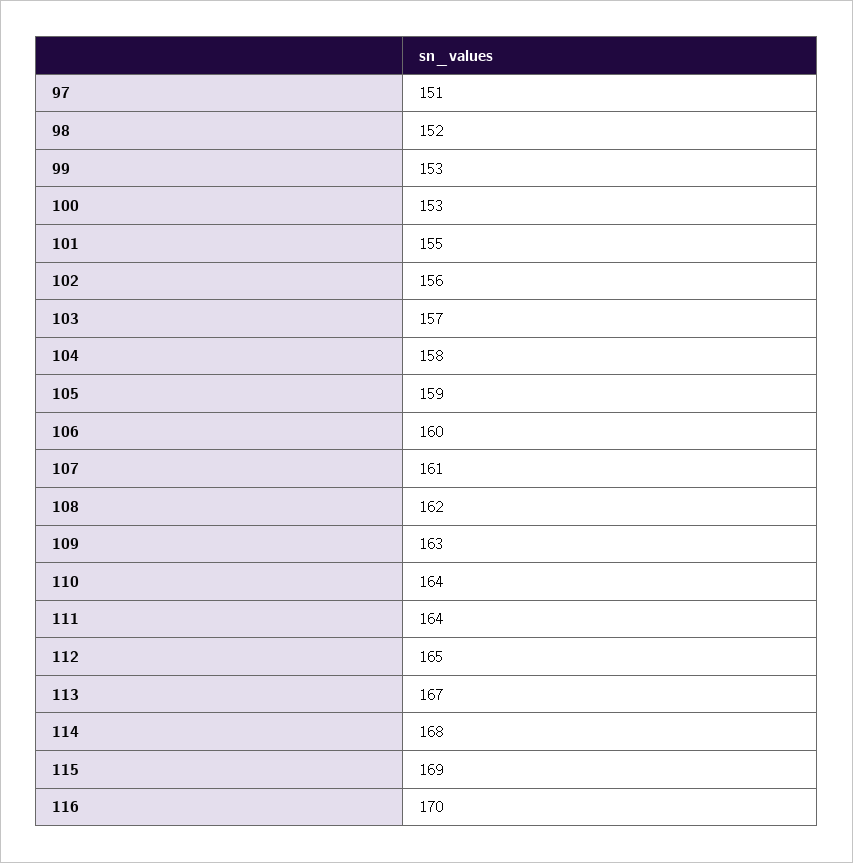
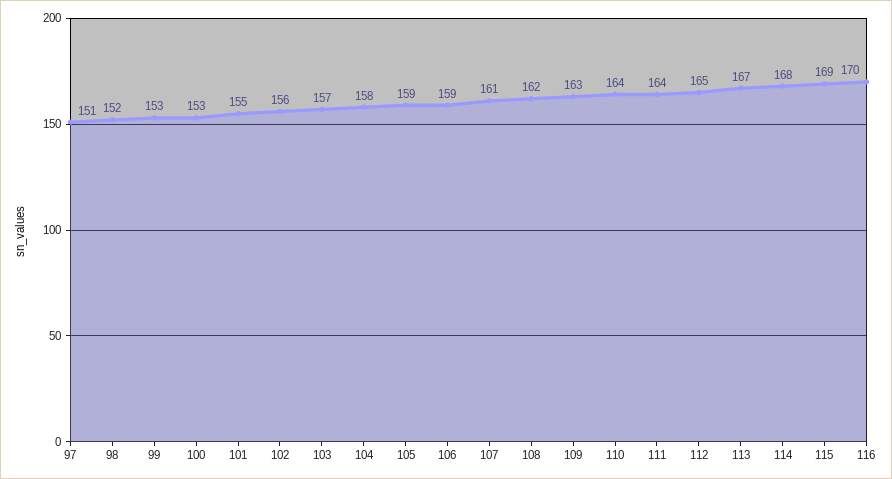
  {
    "97": 151,
    "98": 152,
    "99": 153,
    "100": 153,
    "101": 155,
    "102": 156,
    "103": 157,
    "104": 158,
    "105": 159,
-   "106": 160,
+   "106": 159,
    "107": 161,
    "108": 162,
    "109": 163,
    "110": 164,
    "111": 164,
    "112": 165,
    "113": 167,
    "114": 168,
    "115": 169,
    "116": 170
  }

